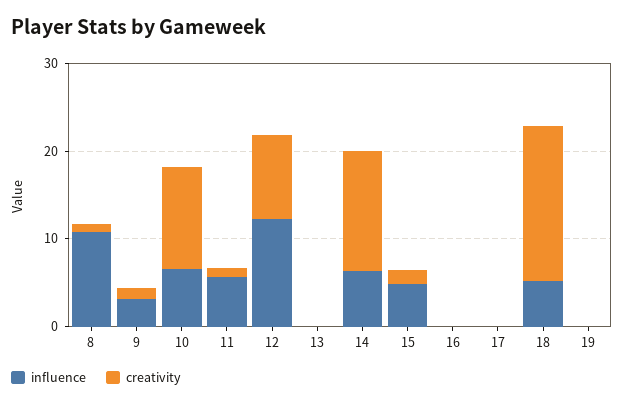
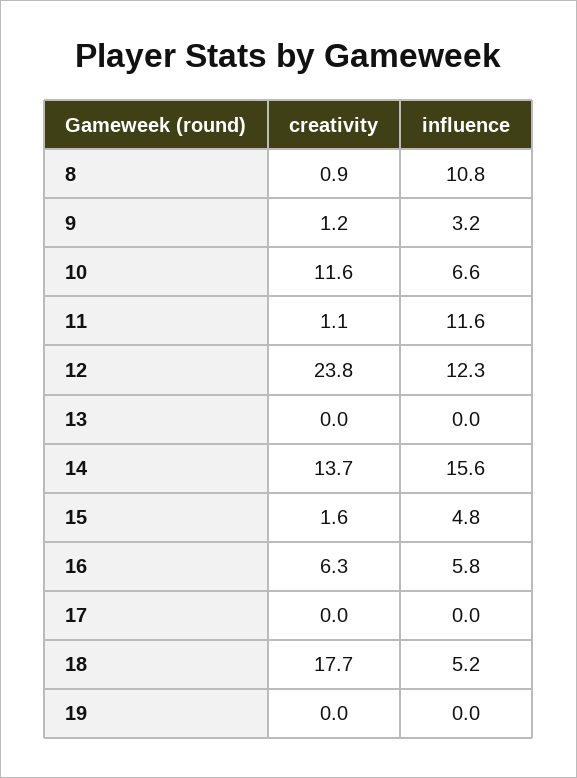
  {
    "influence": {
      "8": 10.8,
      "9": 3.2,
      "10": 6.6,
-     "11": 6,
+     "11": 11.6,
      "12": 12.3,
      "13": 0,
-     "14": 6,
+     "14": 15.6,
      "15": 4.8,
-     "16": 0,
+     "16": 5.8,
      "17": 0,
      "18": 5.2,
      "19": 0
    },
    "creativity": {
      "8": 0.9,
      "9": 1.2,
      "10": 11.6,
      "11": 1.1,
-     "12": 10,
+     "12": 23.8,
      "13": 0,
      "14": 13.7,
      "15": 1.6,
-     "16": 0,
+     "16": 6.3,
      "17": 0,
      "18": 17.7,
      "19": 0
    }
  }

